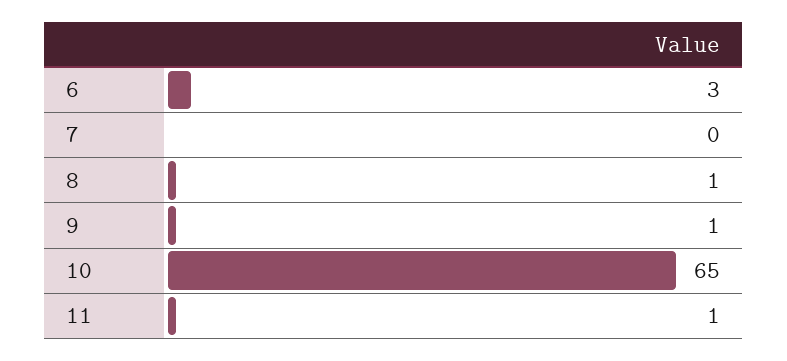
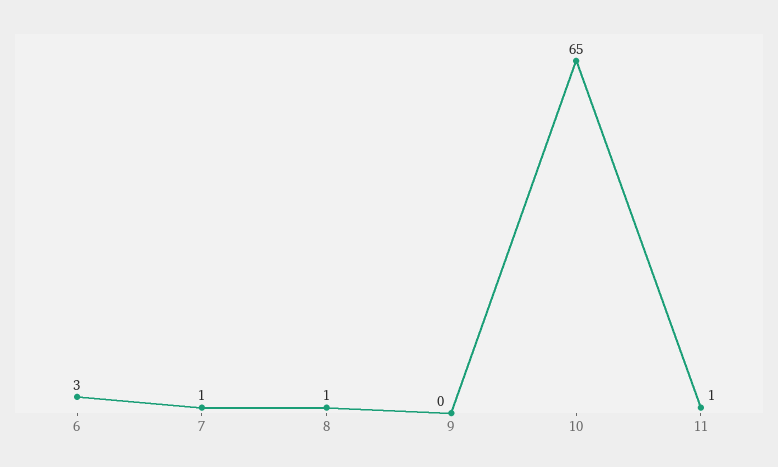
  {
    "6": 3,
-   "7": 0,
+   "7": 1,
    "8": 1,
-   "9": 1,
+   "9": 0,
    "10": 65,
    "11": 1
  }

